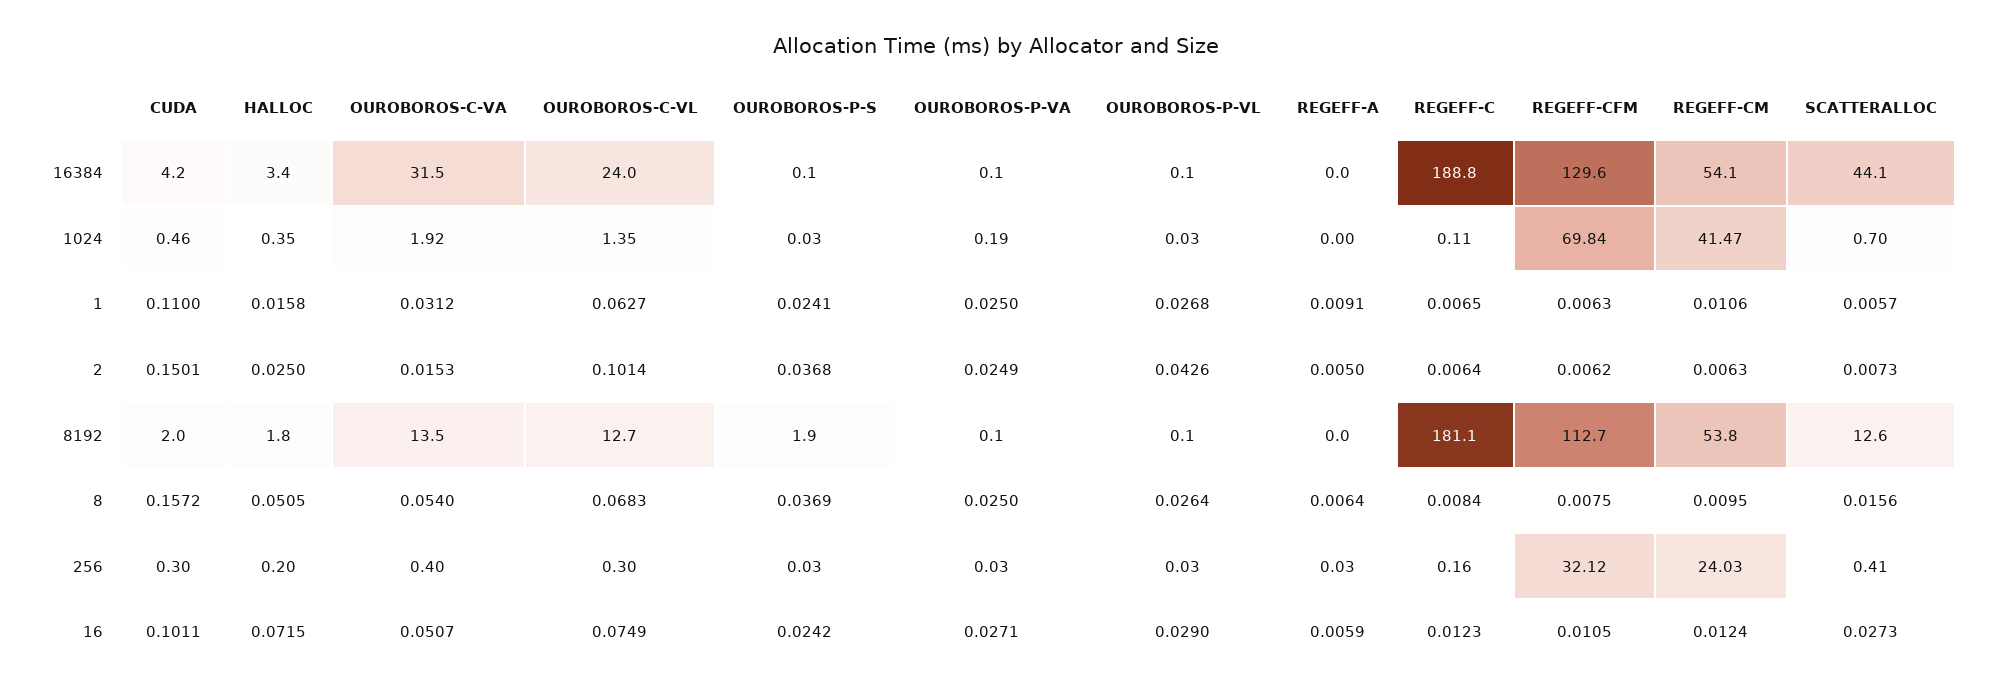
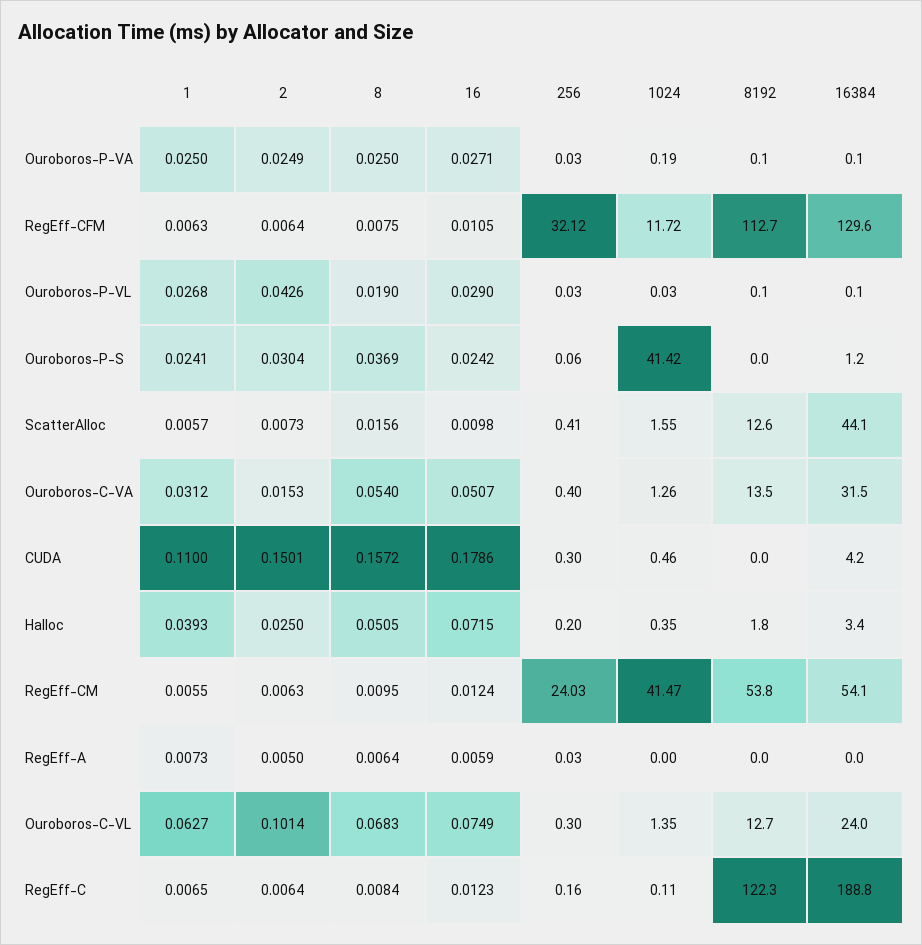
  {
    "CUDA": {
      "16384": 4.2,
      "1024": 0.46,
      "1": 0.11,
      "2": 0.1501,
-     "8192": 2,
+     "8192": 0,
      "8": 0.1572,
      "256": 0.3,
-     "16": 0.1011
+     "16": 0.1786
    },
    "HALLOC": {
      "16384": 3.4,
      "1024": 0.35,
-     "1": 0.0158,
+     "1": 0.0393,
      "2": 0.025,
      "8192": 1.8,
      "8": 0.0505,
      "256": 0.2,
      "16": 0.0715
    },
    "OUROBOROS-C-VA": {
      "16384": 31.5,
-     "1024": 1.92,
+     "1024": 1.26,
      "1": 0.0312,
      "2": 0.0153,
      "8192": 13.5,
      "8": 0.054,
      "256": 0.4,
      "16": 0.0507
    },
    "OUROBOROS-C-VL": {
      "16384": 24,
      "1024": 1.35,
      "1": 0.0627,
      "2": 0.1014,
      "8192": 12.7,
      "8": 0.0683,
      "256": 0.3,
      "16": 0.0749
    },
    "OUROBOROS-P-S": {
-     "16384": 0.1,
+     "16384": 1.2,
-     "1024": 0.03,
+     "1024": 41.42,
      "1": 0.0241,
-     "2": 0.0368,
+     "2": 0.0304,
-     "8192": 1.9,
+     "8192": 0,
      "8": 0.0369,
-     "256": 0.03,
+     "256": 0.06,
      "16": 0.0242
    },
    "OUROBOROS-P-VA": {
      "16384": 0.1,
      "1024": 0.19,
      "1": 0.025,
      "2": 0.0249,
      "8192": 0.1,
      "8": 0.025,
      "256": 0.03,
      "16": 0.0271
    },
    "OUROBOROS-P-VL": {
      "16384": 0.1,
      "1024": 0.03,
      "1": 0.0268,
      "2": 0.0426,
      "8192": 0.1,
-     "8": 0.0264,
+     "8": 0.019,
      "256": 0.03,
      "16": 0.029
    },
    "REGEFF-A": {
      "16384": 0,
      "1024": 0,
-     "1": 0.0091,
+     "1": 0.0073,
      "2": 0.005,
      "8192": 0,
      "8": 0.0064,
      "256": 0.03,
      "16": 0.0059
    },
    "REGEFF-C": {
      "16384": 188.8,
      "1024": 0.11,
      "1": 0.0065,
      "2": 0.0064,
-     "8192": 181.1,
+     "8192": 122.3,
      "8": 0.0084,
      "256": 0.16,
      "16": 0.0123
    },
    "REGEFF-CFM": {
      "16384": 129.6,
-     "1024": 69.84,
+     "1024": 11.72,
      "1": 0.0063,
-     "2": 0.0062,
+     "2": 0.0064,
      "8192": 112.7,
      "8": 0.0075,
      "256": 32.12,
      "16": 0.0105
    },
    "REGEFF-CM": {
      "16384": 54.1,
      "1024": 41.47,
-     "1": 0.0106,
+     "1": 0.0055,
      "2": 0.0063,
      "8192": 53.8,
      "8": 0.0095,
      "256": 24.03,
      "16": 0.0124
    },
    "SCATTERALLOC": {
      "16384": 44.1,
-     "1024": 0.7,
+     "1024": 1.55,
      "1": 0.0057,
      "2": 0.0073,
      "8192": 12.6,
      "8": 0.0156,
      "256": 0.41,
-     "16": 0.0273
+     "16": 0.0098
    }
  }

